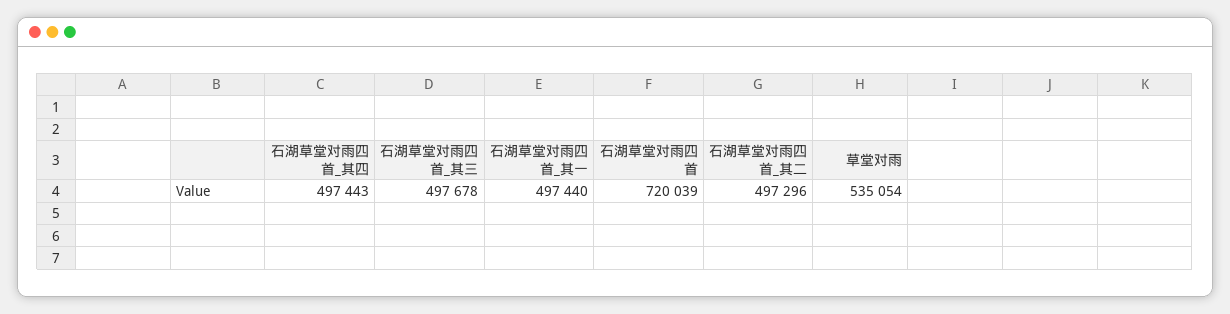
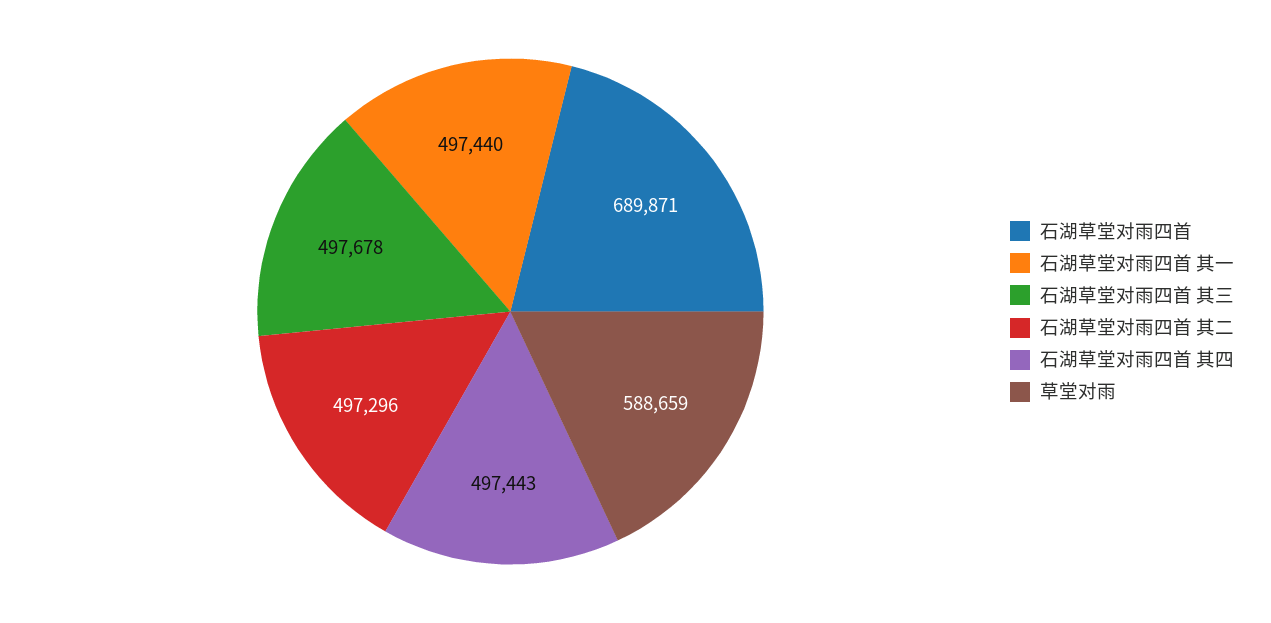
  {
    "石湖草堂对雨四首_其四": 497443,
    "石湖草堂对雨四首_其三": 497678,
    "石湖草堂对雨四首_其一": 497440,
-   "石湖草堂对雨四首": 720039,
+   "石湖草堂对雨四首": 689871,
    "石湖草堂对雨四首_其二": 497296,
-   "草堂对雨": 535054
+   "草堂对雨": 588659
  }

